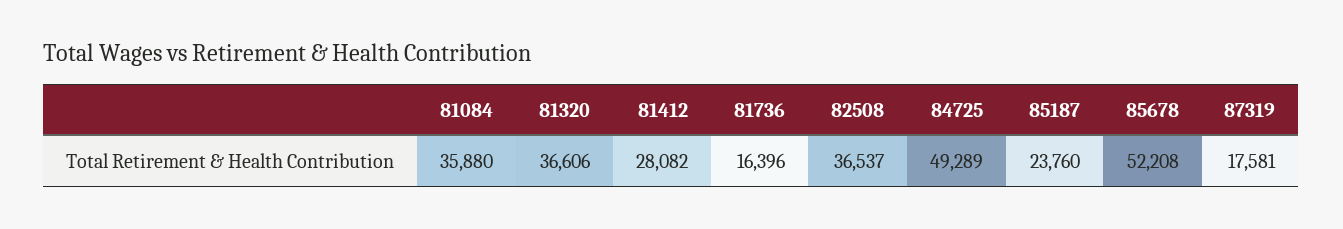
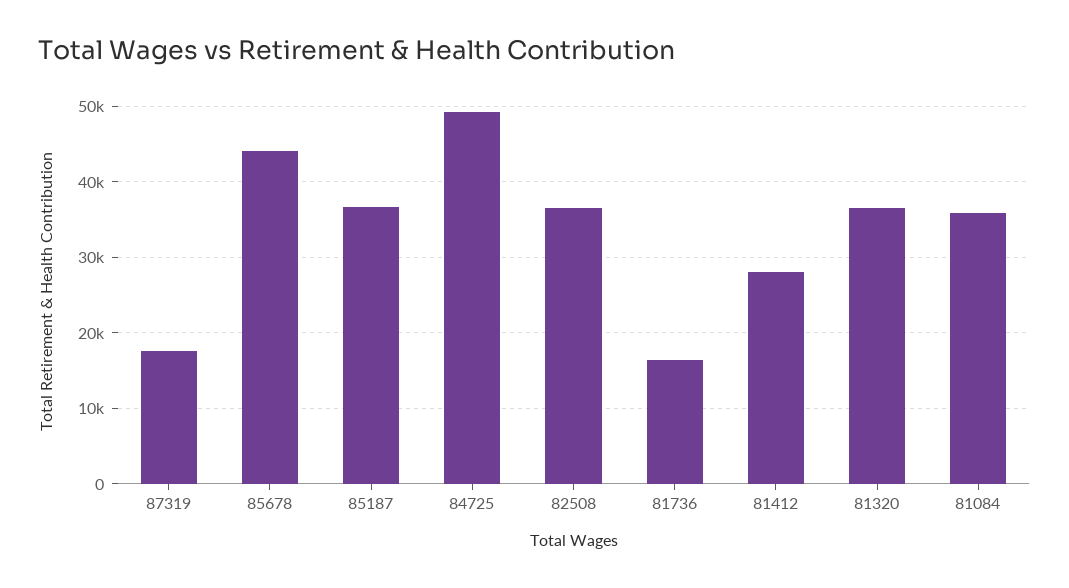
  {
    "81084": 35880,
    "81320": 36606,
    "81412": 28082,
    "81736": 16396,
    "82508": 36537,
    "84725": 49289,
-   "85187": 23760,
+   "85187": 37000,
-   "85678": 52208,
+   "85678": 44000,
    "87319": 17581
  }

